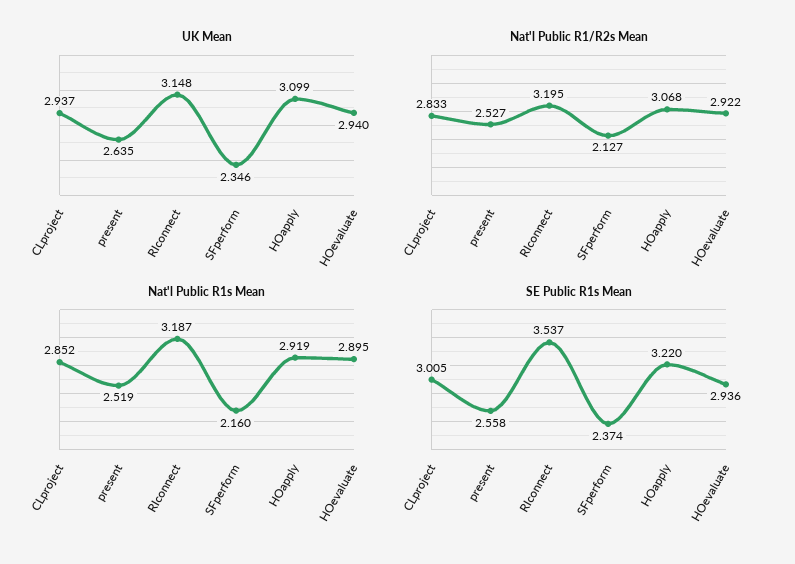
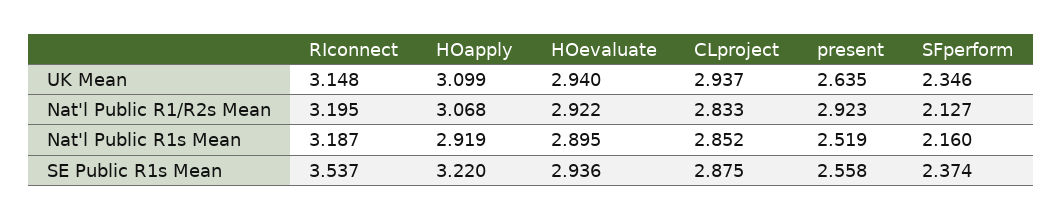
  {
    "UK Mean": {
      "CLproject": 2.937,
      "present": 2.635,
      "RIconnect": 3.148,
      "SFperform": 2.346,
      "HOapply": 3.099,
      "HOevaluate": 2.94
    },
    "Nat'l Public R1/R2s Mean": {
      "CLproject": 2.833,
-     "present": 2.527,
+     "present": 2.923,
      "RIconnect": 3.195,
      "SFperform": 2.127,
      "HOapply": 3.068,
      "HOevaluate": 2.922
    },
    "Nat'l Public R1s Mean": {
      "CLproject": 2.852,
      "present": 2.519,
      "RIconnect": 3.187,
      "SFperform": 2.16,
      "HOapply": 2.919,
      "HOevaluate": 2.895
    },
    "SE Public R1s Mean": {
-     "CLproject": 3.005,
+     "CLproject": 2.875,
      "present": 2.558,
      "RIconnect": 3.537,
      "SFperform": 2.374,
      "HOapply": 3.22,
      "HOevaluate": 2.936
    }
  }

